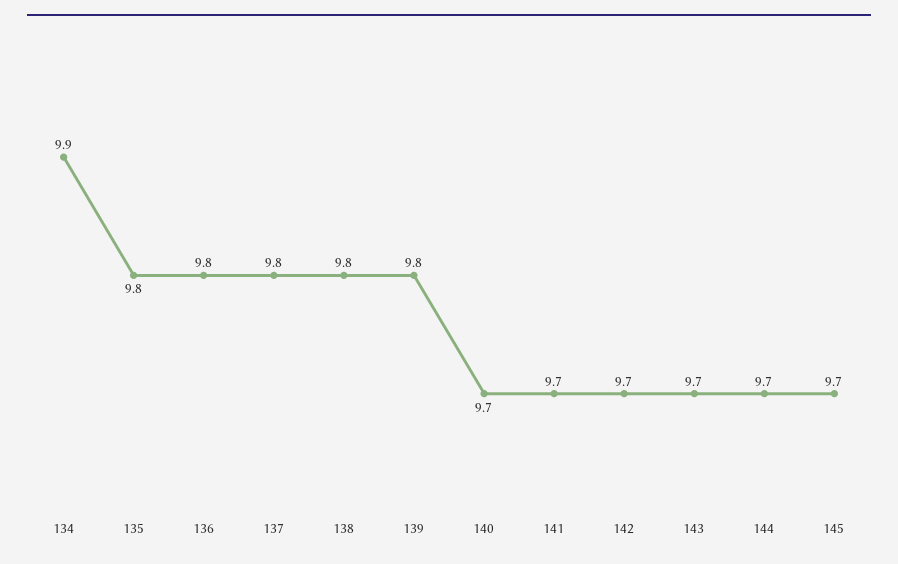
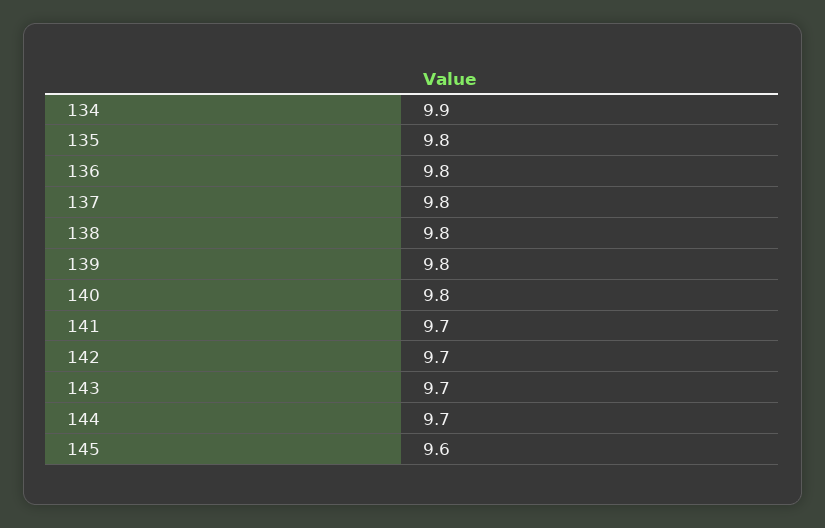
  {
    "134": 9.9,
    "135": 9.8,
    "136": 9.8,
    "137": 9.8,
    "138": 9.8,
    "139": 9.8,
-   "140": 9.7,
+   "140": 9.8,
    "141": 9.7,
    "142": 9.7,
    "143": 9.7,
    "144": 9.7,
-   "145": 9.7
+   "145": 9.6
  }

